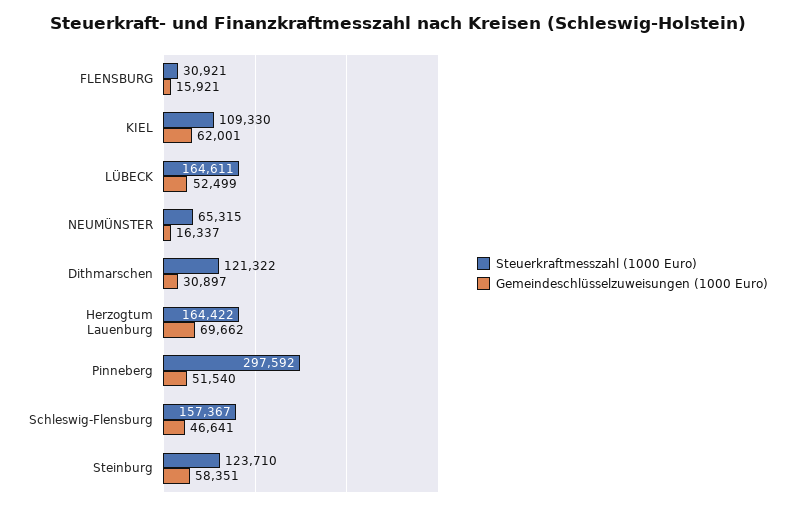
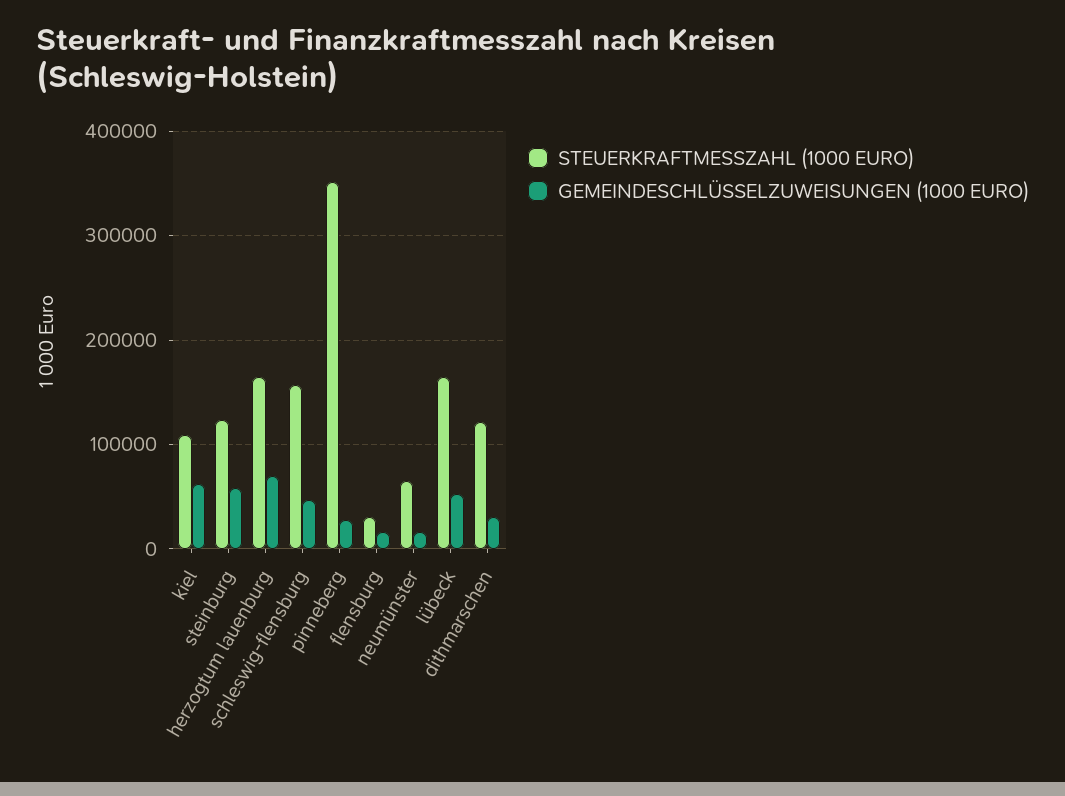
  {
    "Steuerkraftmesszahl (1000 Euro)": {
      "FLENSBURG": 30921,
      "KIEL": 109330,
      "LÜBECK": 164611,
      "NEUMÜNSTER": 65315,
      "Dithmarschen": 121322,
      "Herzogtum Lauenburg": 164422,
-     "Pinneberg": 297592,
+     "Pinneberg": 350000,
      "Schleswig-Flensburg": 157367,
      "Steinburg": 123710
    },
    "Gemeindeschlüsselzuweisungen (1000 Euro)": {
      "FLENSBURG": 15921,
      "KIEL": 62001,
      "LÜBECK": 52499,
      "NEUMÜNSTER": 16337,
      "Dithmarschen": 30897,
      "Herzogtum Lauenburg": 69662,
-     "Pinneberg": 51540,
+     "Pinneberg": 30000,
      "Schleswig-Flensburg": 46641,
      "Steinburg": 58351
    }
  }

